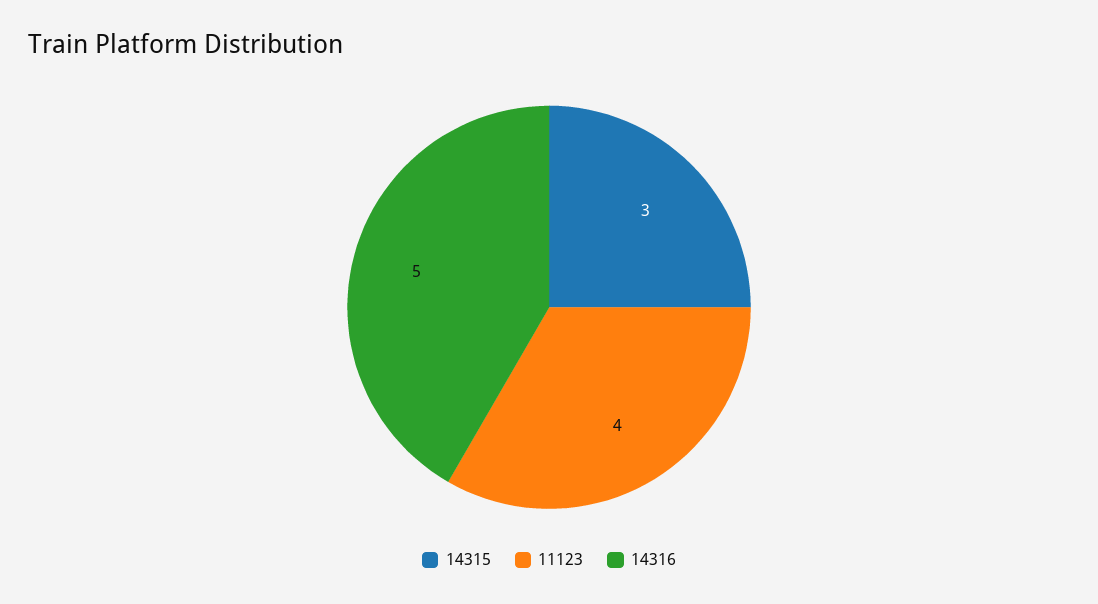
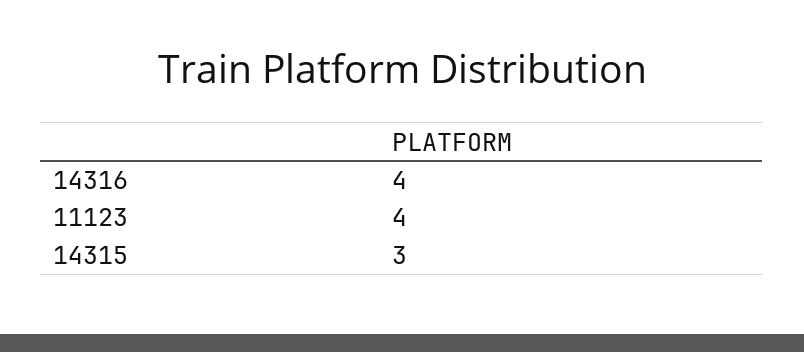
  {
    "14315": 3,
    "11123": 4,
-   "14316": 5
+   "14316": 4
  }

